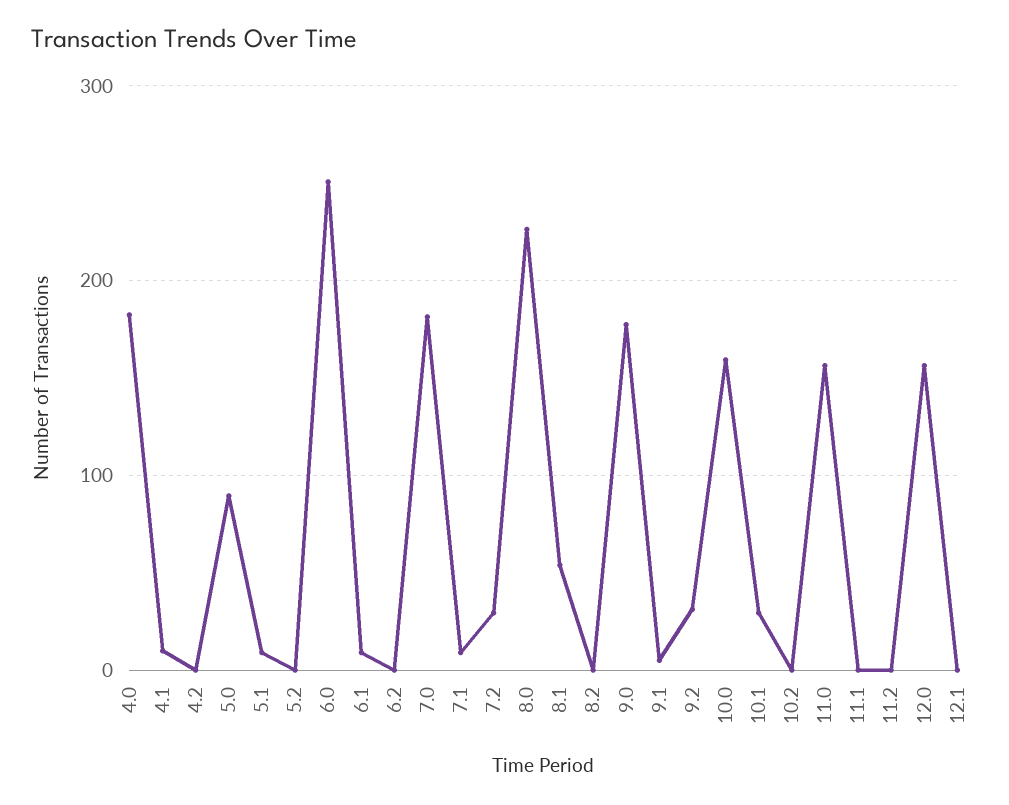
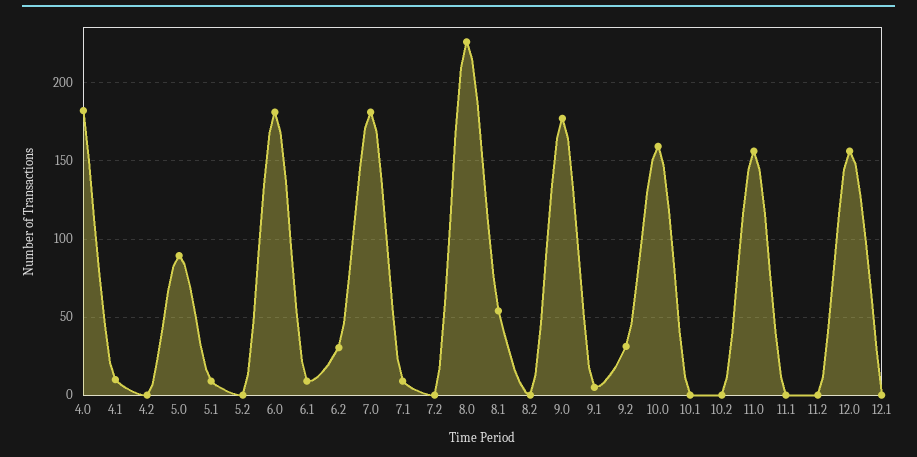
  {
    "4.0": 180,
    "4.1": 10,
    "4.2": 0,
    "5.0": 90,
    "5.1": 10,
    "5.2": 0,
-   "6.0": 250,
+   "6.0": 180,
    "6.1": 10,
-   "6.2": 0,
+   "6.2": 30,
    "7.0": 180,
    "7.1": 10,
-   "7.2": 30,
+   "7.2": 0,
    "8.0": 225,
    "8.1": 55,
    "8.2": 0,
    "9.0": 175,
    "9.1": 5,
    "9.2": 30,
    "10.0": 160,
-   "10.1": 30,
+   "10.1": 0,
    "10.2": 0,
    "11.0": 155,
    "11.1": 0,
    "11.2": 0,
    "12.0": 155,
    "12.1": 0
  }

